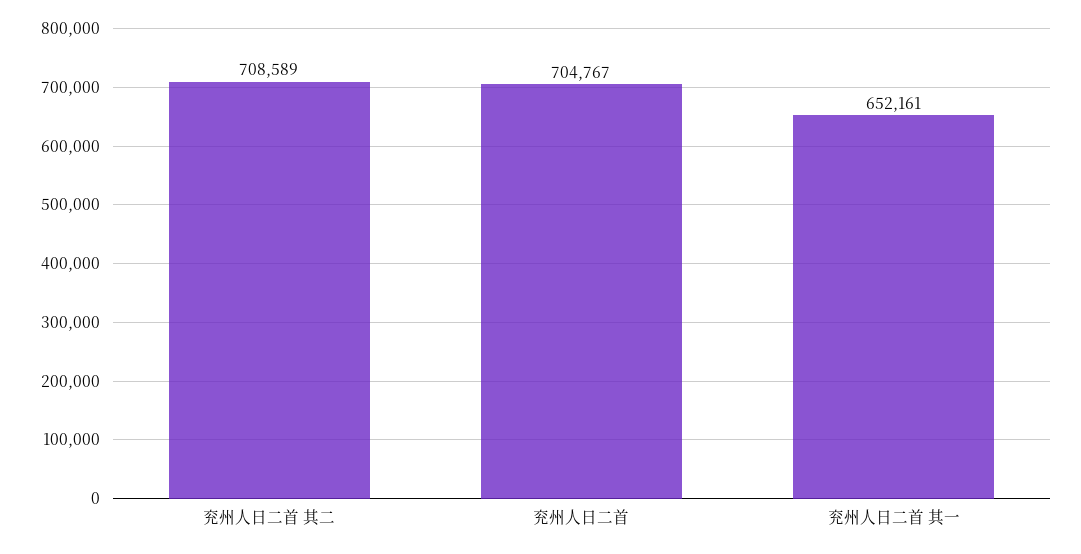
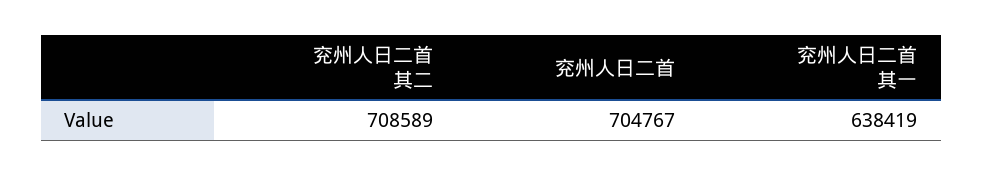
  {
    "兖州人日二首 其二": 708589,
    "兖州人日二首": 704767,
-   "兖州人日二首 其一": 652161
+   "兖州人日二首 其一": 638419
  }

